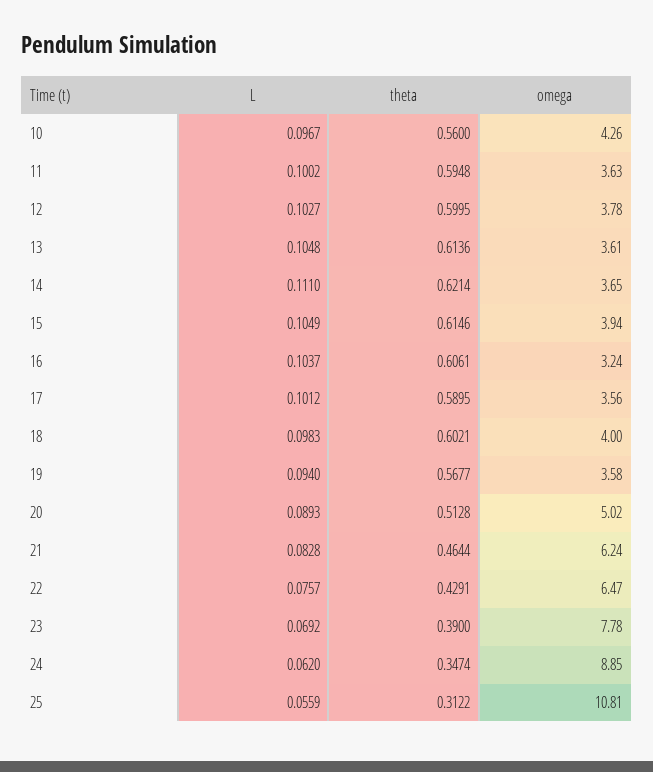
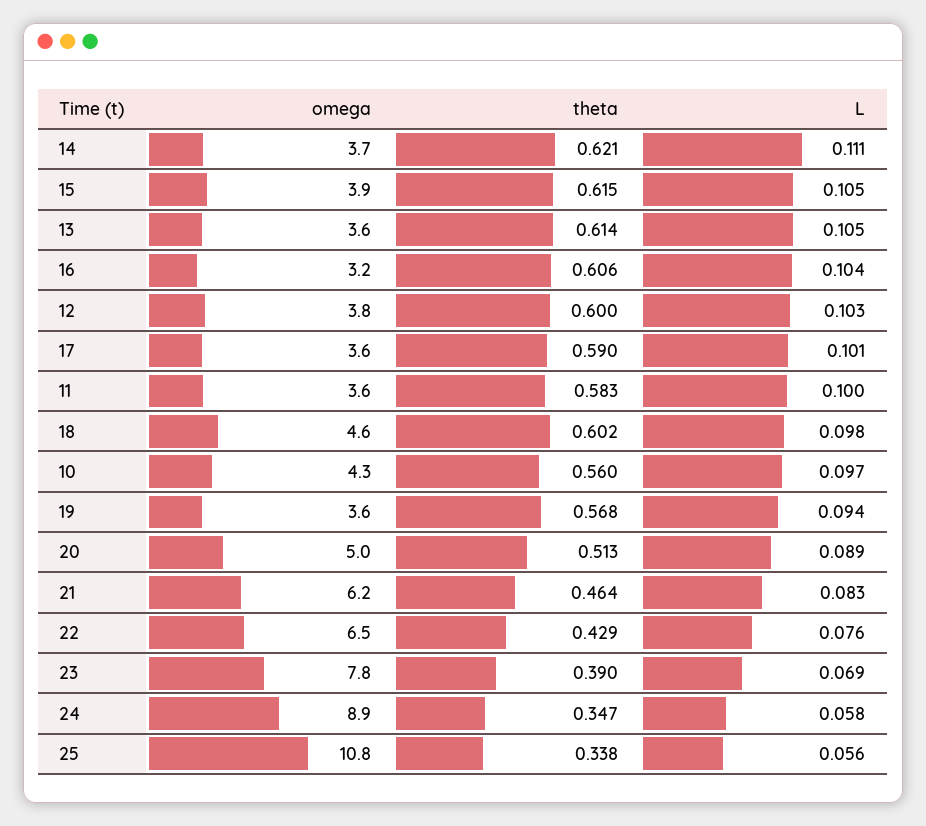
  {
    "L": {
      "10": 0.0967,
      "11": 0.1002,
      "12": 0.1027,
      "13": 0.1048,
      "14": 0.111,
      "15": 0.1049,
      "16": 0.1037,
      "17": 0.1012,
      "18": 0.0983,
      "19": 0.094,
      "20": 0.0893,
      "21": 0.0828,
      "22": 0.0757,
      "23": 0.0692,
-     "24": 0.062,
+     "24": 0.058,
      "25": 0.0559
    },
    "theta": {
      "10": 0.56,
-     "11": 0.5948,
+     "11": 0.583,
      "12": 0.5995,
      "13": 0.6136,
      "14": 0.6214,
      "15": 0.6146,
      "16": 0.6061,
      "17": 0.5895,
      "18": 0.6021,
      "19": 0.5677,
      "20": 0.5128,
      "21": 0.4644,
      "22": 0.4291,
      "23": 0.39,
      "24": 0.3474,
-     "25": 0.3122
+     "25": 0.338
    },
    "omega": {
      "10": 4.26,
      "11": 3.63,
      "12": 3.78,
      "13": 3.61,
      "14": 3.65,
      "15": 3.94,
      "16": 3.24,
      "17": 3.56,
-     "18": 4,
+     "18": 4.6,
      "19": 3.58,
      "20": 5.02,
      "21": 6.24,
      "22": 6.47,
      "23": 7.78,
      "24": 8.85,
      "25": 10.81
    }
  }

